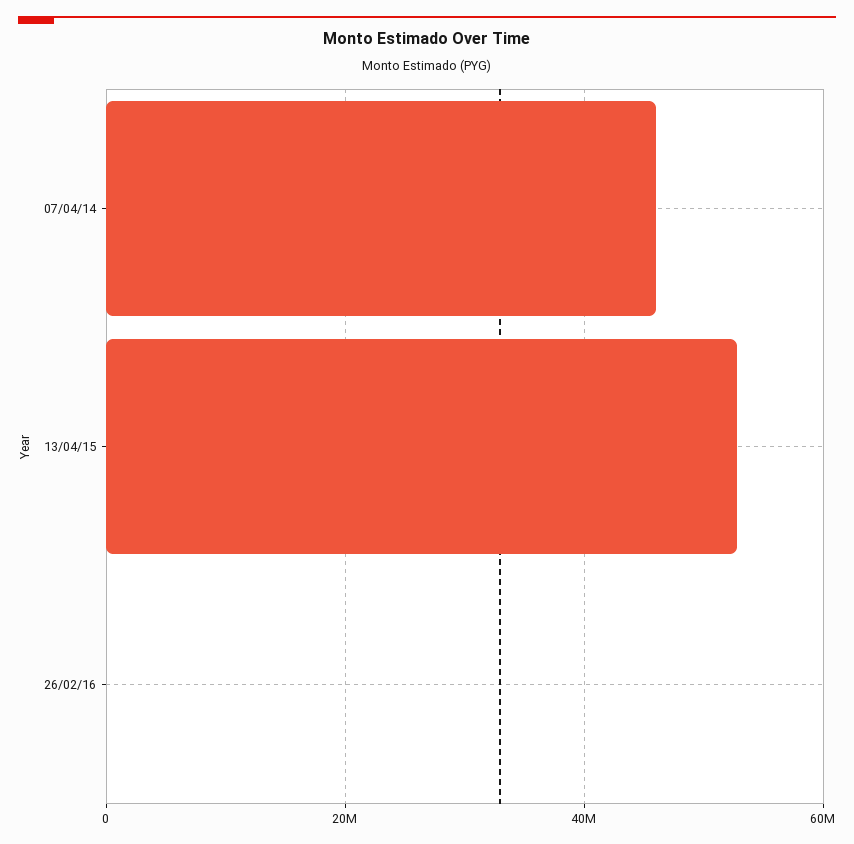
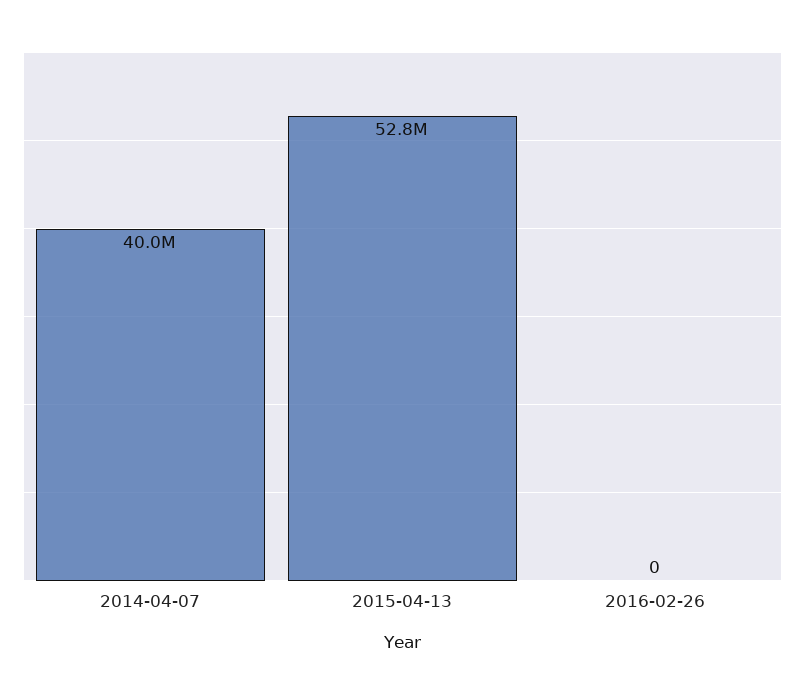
  {
-   "07/04/14": 46000000,
+   "07/04/14": 40000000,
    "13/04/15": 52800000,
    "26/02/16": 0
  }

